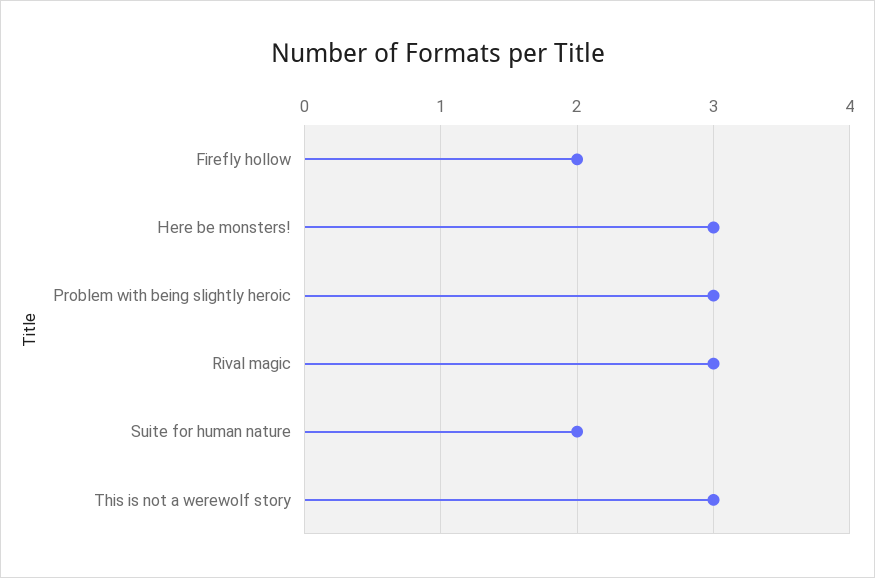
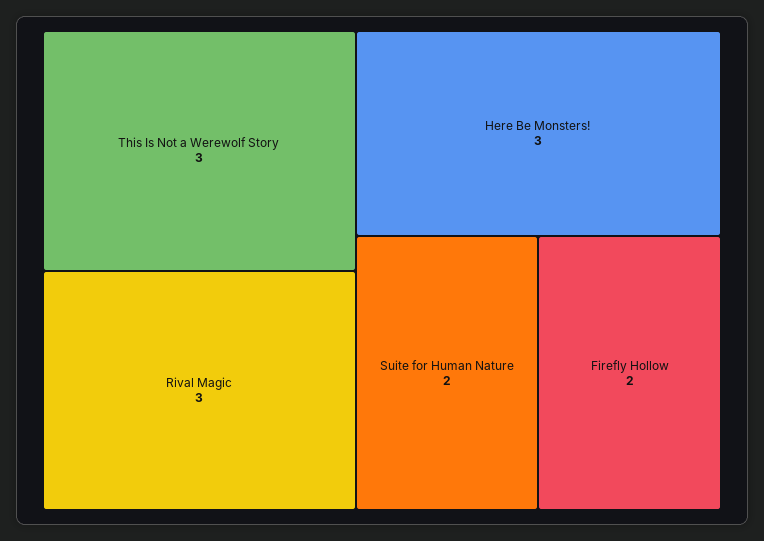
  {
    "Firefly hollow": 2,
    "Here be monsters!": 3,
-   "Problem with being slightly heroic": 3,
    "Rival magic": 3,
    "Suite for human nature": 2,
    "This is not a werewolf story": 3
  }

